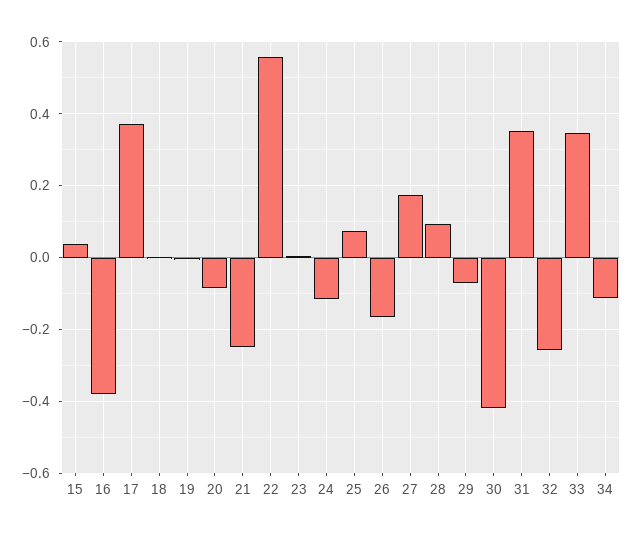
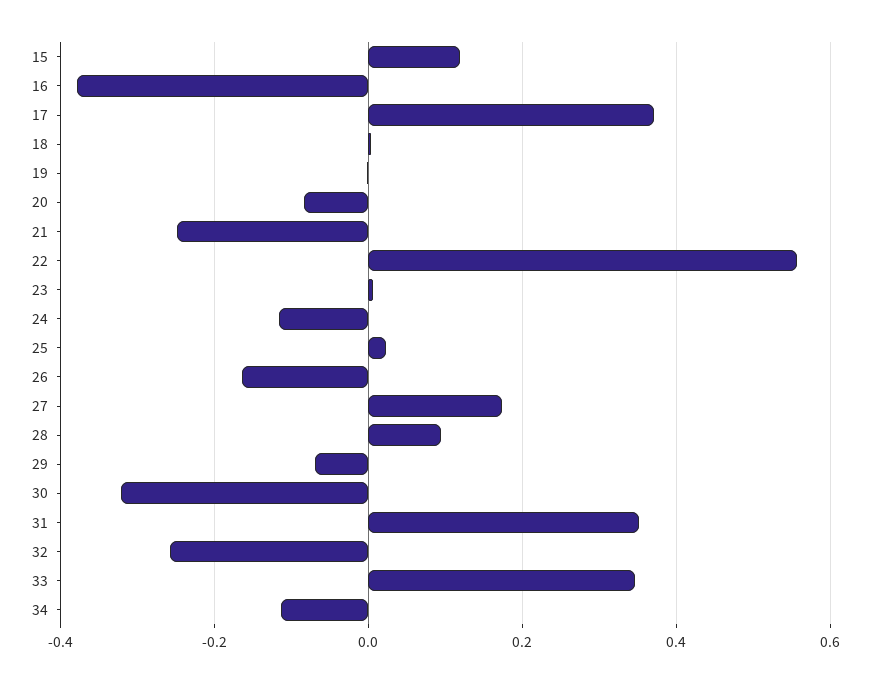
  {
-   "15": 0.04,
+   "15": 0.12,
    "16": -0.38,
    "17": 0.38,
    "18": 0,
    "19": 0,
    "20": -0.08,
    "21": -0.24,
    "22": 0.56,
    "23": 0,
    "24": -0.12,
-   "25": 0.08,
+   "25": 0.02,
    "26": -0.16,
    "27": 0.18,
    "28": 0.1,
    "29": -0.06,
-   "30": -0.42,
+   "30": -0.32,
    "31": 0.36,
    "32": -0.26,
    "33": 0.34,
    "34": -0.12
  }

